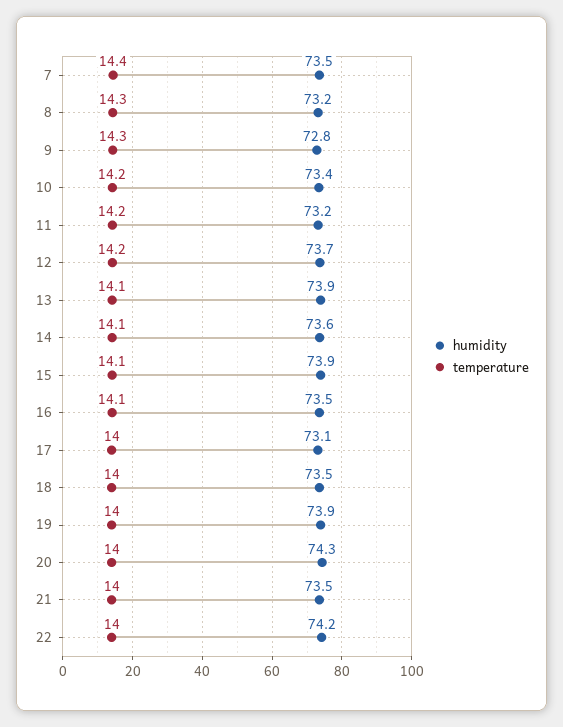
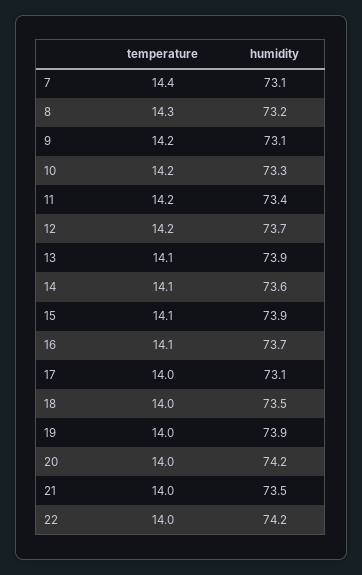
  {
    "humidity": {
-     "7": 73.5,
+     "7": 73.1,
      "8": 73.2,
-     "9": 72.8,
+     "9": 73.1,
-     "10": 73.4,
+     "10": 73.3,
-     "11": 73.2,
+     "11": 73.4,
      "12": 73.7,
      "13": 73.9,
      "14": 73.6,
      "15": 73.9,
-     "16": 73.5,
+     "16": 73.7,
      "17": 73.1,
      "18": 73.5,
      "19": 73.9,
-     "20": 74.3,
+     "20": 74.2,
      "21": 73.5,
      "22": 74.2
    },
    "temperature": {
      "7": 14.4,
      "8": 14.3,
-     "9": 14.3,
+     "9": 14.2,
      "10": 14.2,
      "11": 14.2,
      "12": 14.2,
      "13": 14.1,
      "14": 14.1,
      "15": 14.1,
      "16": 14.1,
      "17": 14,
      "18": 14,
      "19": 14,
      "20": 14,
      "21": 14,
      "22": 14
    }
  }

